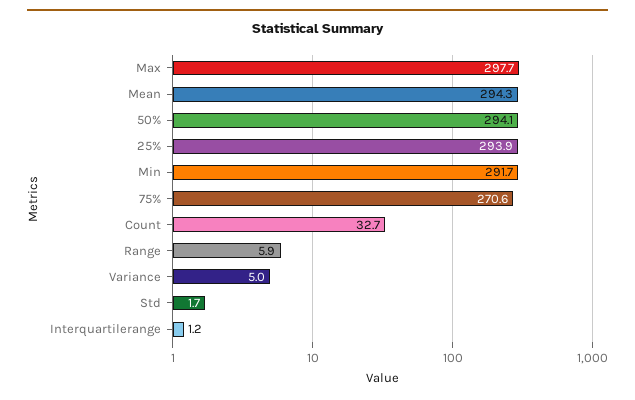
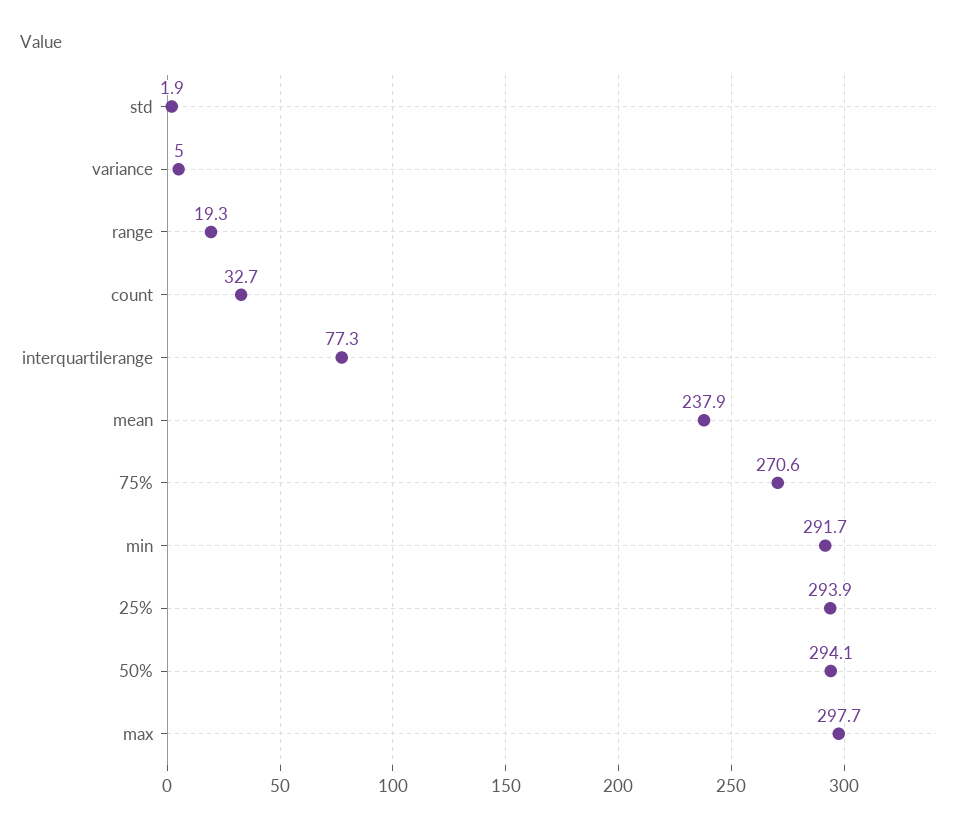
  {
    "Max": 297.7,
-   "Mean": 294.3,
+   "Mean": 237.9,
    "50%": 294.1,
    "25%": 293.9,
    "Min": 291.7,
    "75%": 270.6,
    "Count": 32.7,
-   "Range": 5.9,
+   "Range": 19.3,
    "Variance": 5,
-   "Std": 1.7,
+   "Std": 1.9,
-   "Interquartilerange": 1.2
+   "Interquartilerange": 77.3
  }

